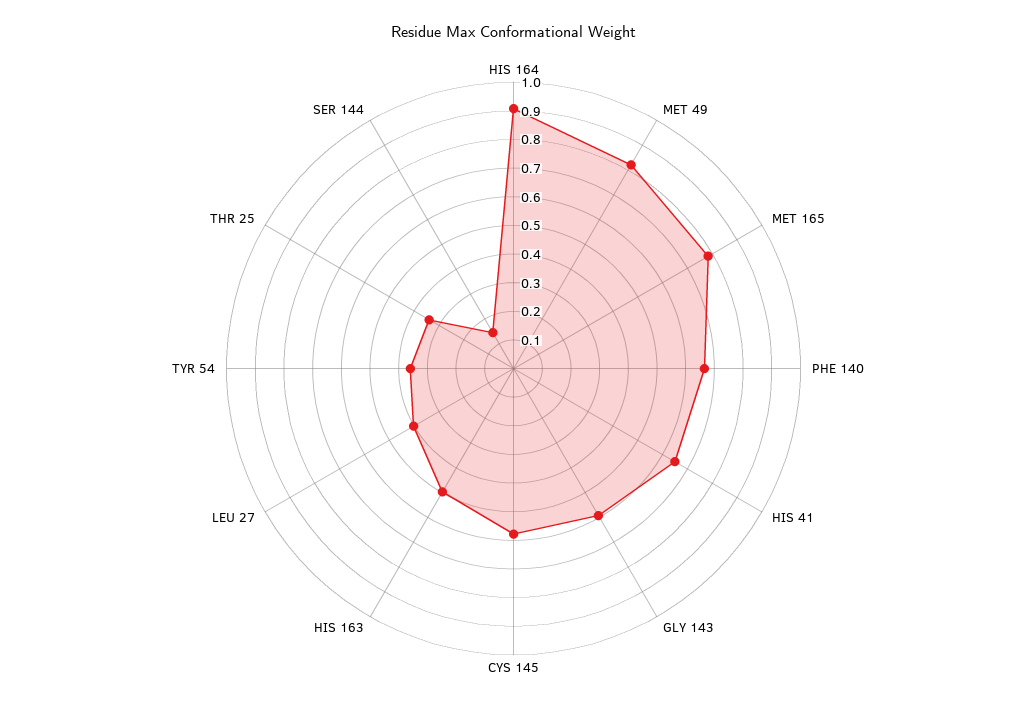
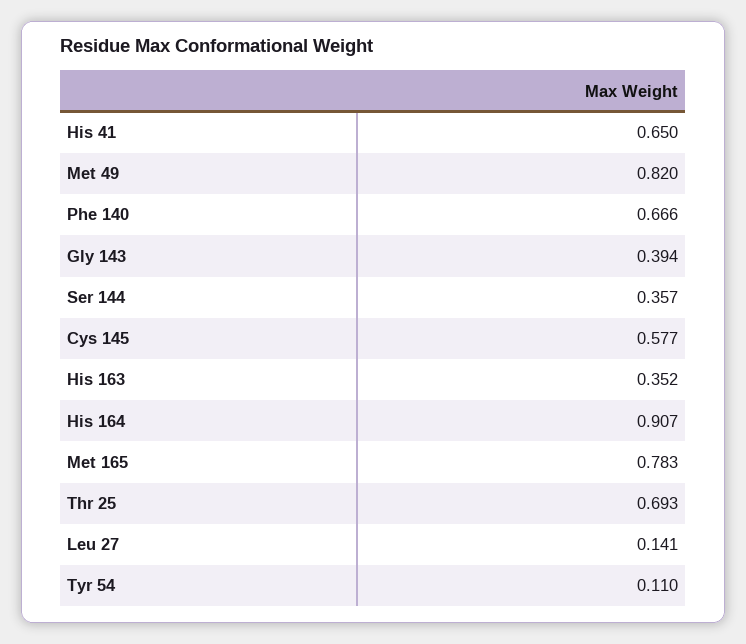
  {
    "HIS 164": 0.907,
    "MET 49": 0.82,
    "MET 165": 0.783,
    "PHE 140": 0.666,
    "HIS 41": 0.65,
-   "GLY 143": 0.6,
+   "GLY 143": 0.394,
    "CYS 145": 0.577,
-   "HIS 163": 0.5,
+   "HIS 163": 0.352,
-   "LEU 27": 0.4,
+   "LEU 27": 0.141,
-   "TYR 54": 0.35,
+   "TYR 54": 0.11,
-   "THR 25": 0.35,
+   "THR 25": 0.693,
-   "SER 144": 0.15
+   "SER 144": 0.357
  }

